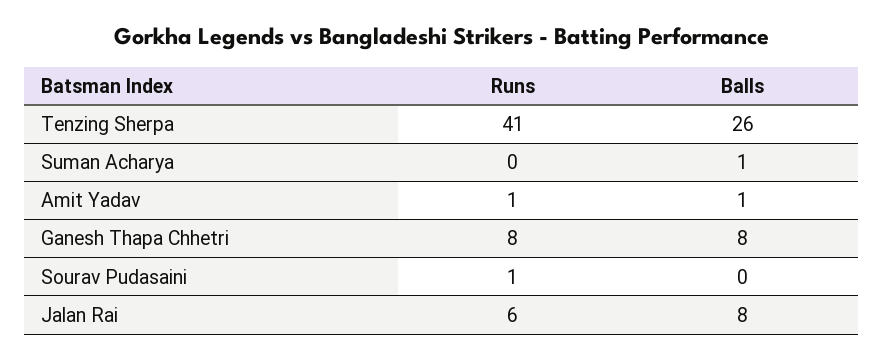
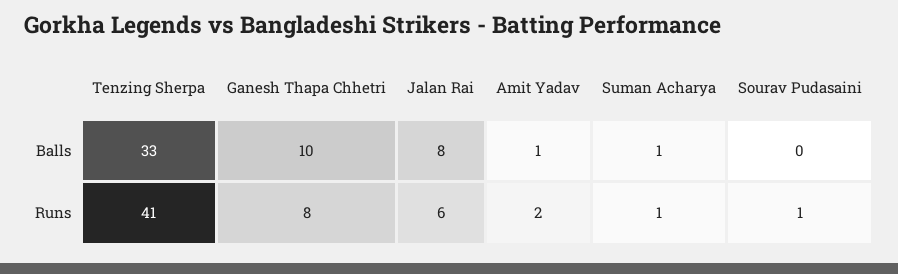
  {
    "Runs": {
      "Tenzing Sherpa": 41,
-     "Suman Acharya": 0,
+     "Suman Acharya": 1,
-     "Amit Yadav": 1,
+     "Amit Yadav": 2,
      "Ganesh Thapa Chhetri": 8,
      "Sourav Pudasaini": 1,
      "Jalan Rai": 6
    },
    "Balls": {
-     "Tenzing Sherpa": 26,
+     "Tenzing Sherpa": 33,
      "Suman Acharya": 1,
      "Amit Yadav": 1,
-     "Ganesh Thapa Chhetri": 8,
+     "Ganesh Thapa Chhetri": 10,
      "Sourav Pudasaini": 0,
      "Jalan Rai": 8
    }
  }

